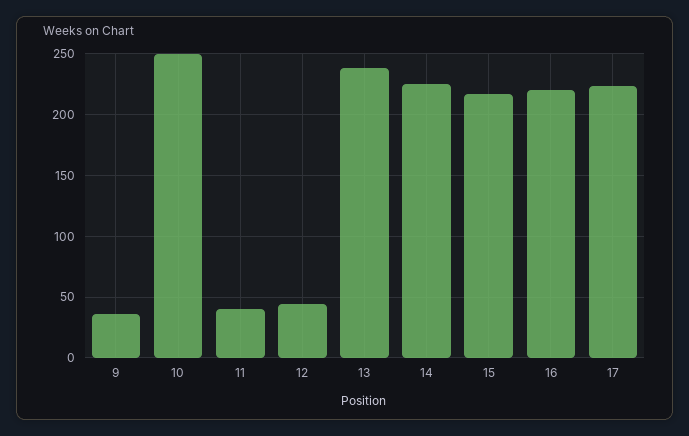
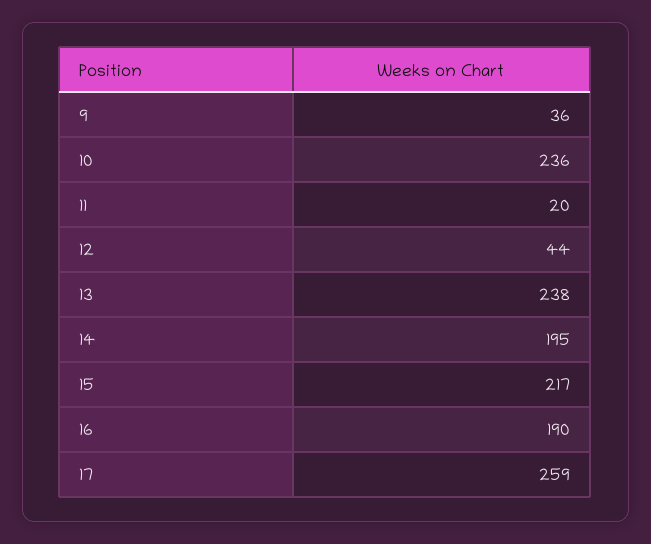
  {
    "9": 36,
-   "10": 250,
+   "10": 236,
-   "11": 40,
+   "11": 20,
    "12": 44,
    "13": 238,
-   "14": 225,
+   "14": 195,
    "15": 217,
-   "16": 220,
+   "16": 190,
-   "17": 225
+   "17": 259
  }

